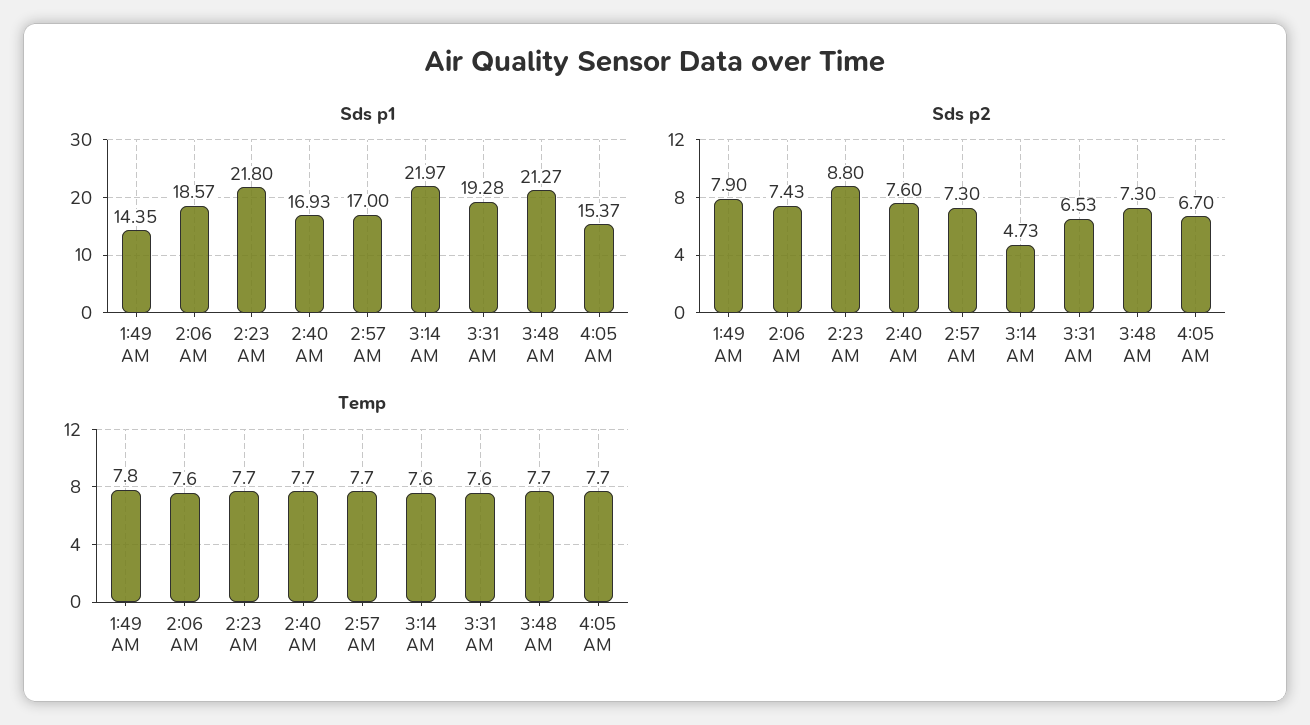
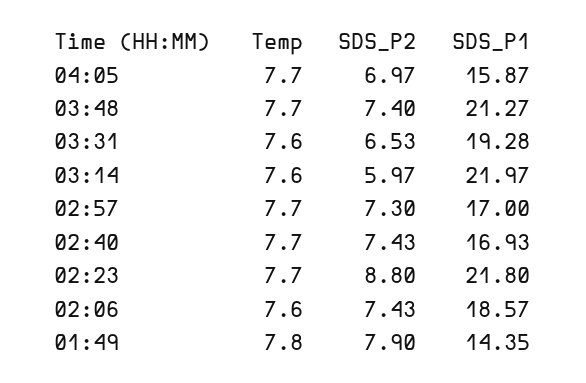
  {
    "Sds p1": {
      "1:49 AM": 14.35,
      "2:06 AM": 18.57,
      "2:23 AM": 21.8,
      "2:40 AM": 16.93,
      "2:57 AM": 17,
      "3:14 AM": 21.97,
      "3:31 AM": 19.28,
      "3:48 AM": 21.27,
-     "4:05 AM": 15.37
+     "4:05 AM": 15.87
    },
    "Sds p2": {
      "1:49 AM": 7.9,
      "2:06 AM": 7.43,
      "2:23 AM": 8.8,
-     "2:40 AM": 7.6,
+     "2:40 AM": 7.43,
      "2:57 AM": 7.3,
-     "3:14 AM": 4.73,
+     "3:14 AM": 5.97,
      "3:31 AM": 6.53,
-     "3:48 AM": 7.3,
+     "3:48 AM": 7.4,
-     "4:05 AM": 6.7
+     "4:05 AM": 6.97
    },
    "Temp": {
      "1:49 AM": 7.8,
      "2:06 AM": 7.6,
      "2:23 AM": 7.7,
      "2:40 AM": 7.7,
      "2:57 AM": 7.7,
      "3:14 AM": 7.6,
      "3:31 AM": 7.6,
      "3:48 AM": 7.7,
      "4:05 AM": 7.7
    }
  }

